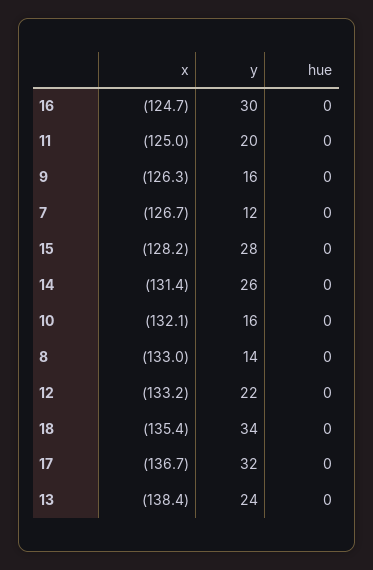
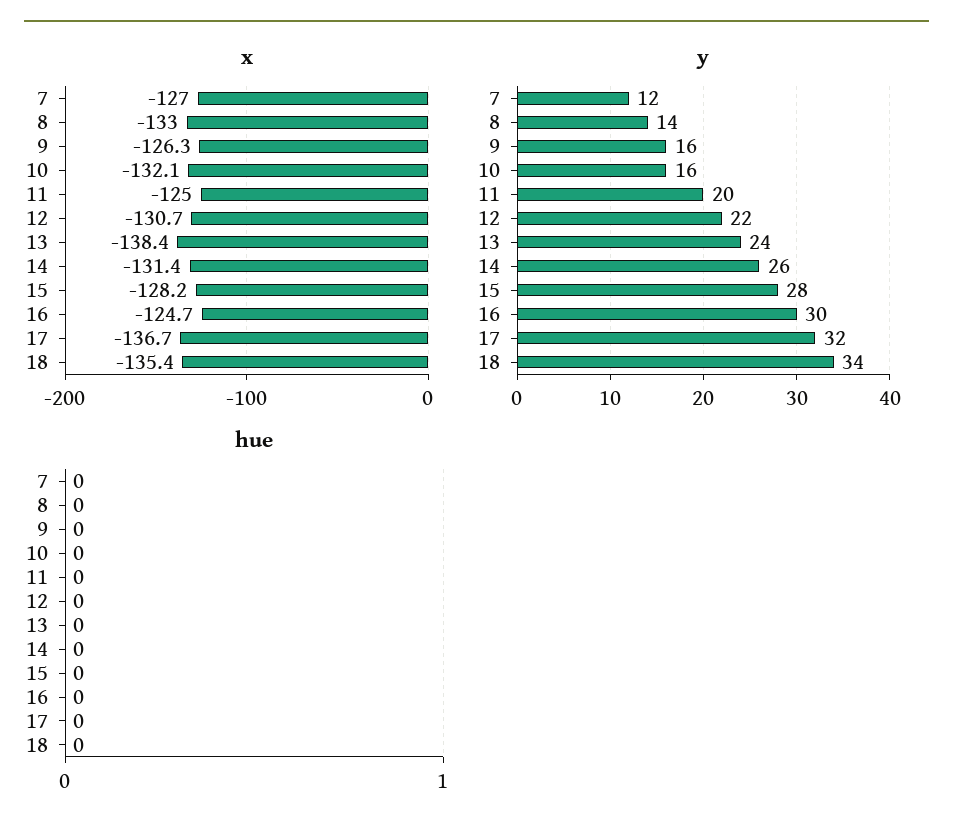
  {
    "x": {
      "16": -124.7,
      "11": -125,
      "9": -126.3,
-     "7": -126.7,
+     "7": -127,
      "15": -128.2,
      "14": -131.4,
      "10": -132.1,
      "8": -133,
-     "12": -133.2,
+     "12": -130.7,
      "18": -135.4,
      "17": -136.7,
      "13": -138.4
    },
    "y": {
      "16": 30,
      "11": 20,
      "9": 16,
      "7": 12,
      "15": 28,
      "14": 26,
      "10": 16,
      "8": 14,
      "12": 22,
      "18": 34,
      "17": 32,
      "13": 24
    },
    "hue": {
      "16": 0,
      "11": 0,
      "9": 0,
      "7": 0,
      "15": 0,
      "14": 0,
      "10": 0,
      "8": 0,
      "12": 0,
      "18": 0,
      "17": 0,
      "13": 0
    }
  }

